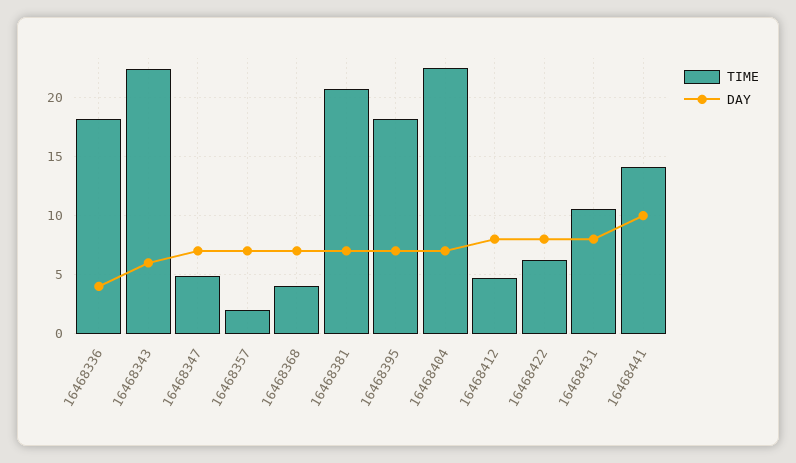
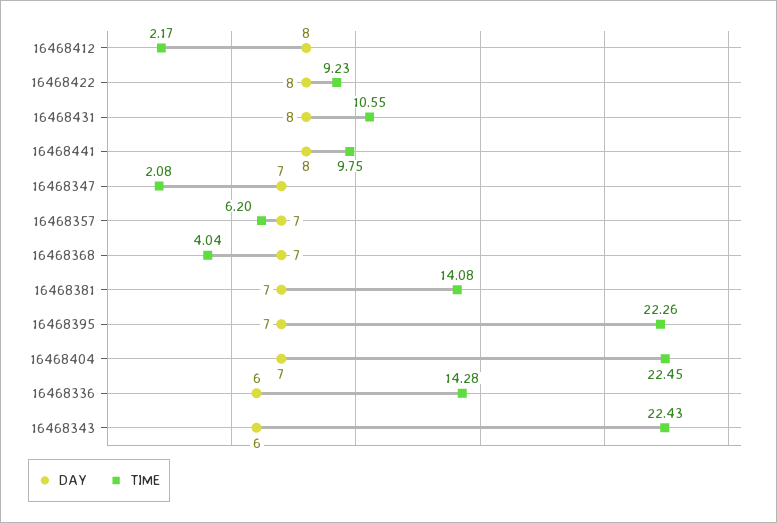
  {
    "TIME": {
-     "16468336": 18,
+     "16468336": 14.28,
      "16468343": 22.43,
-     "16468347": 5,
+     "16468347": 2.08,
-     "16468357": 2,
+     "16468357": 6.2,
      "16468368": 4.04,
-     "16468381": 21,
+     "16468381": 14.08,
-     "16468395": 18,
+     "16468395": 22.26,
      "16468404": 22.45,
-     "16468412": 5,
+     "16468412": 2.17,
-     "16468422": 6,
+     "16468422": 9.23,
      "16468431": 10.55,
-     "16468441": 14
+     "16468441": 9.75
    },
    "DAY": {
-     "16468336": 4,
+     "16468336": 6,
      "16468343": 6,
      "16468347": 7,
      "16468357": 7,
      "16468368": 7,
      "16468381": 7,
      "16468395": 7,
      "16468404": 7,
      "16468412": 8,
      "16468422": 8,
      "16468431": 8,
-     "16468441": 10
+     "16468441": 8
    }
  }

